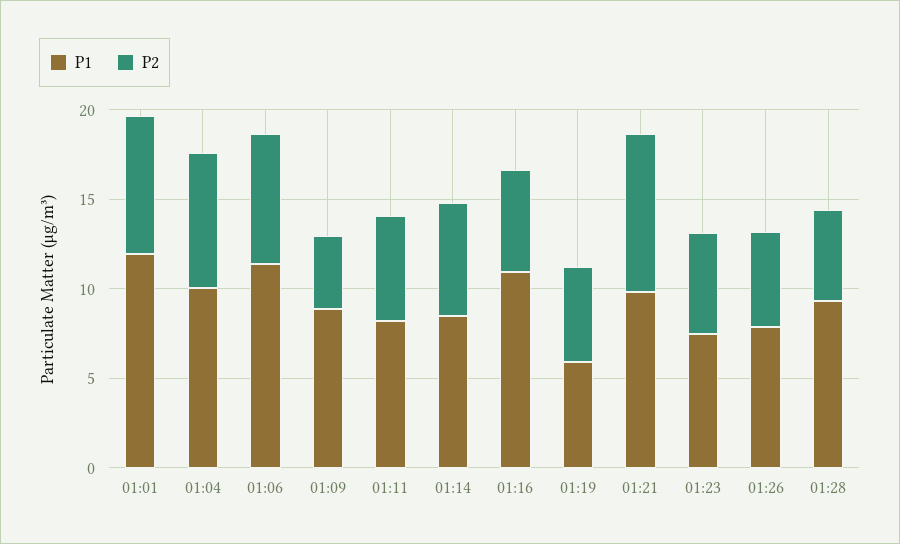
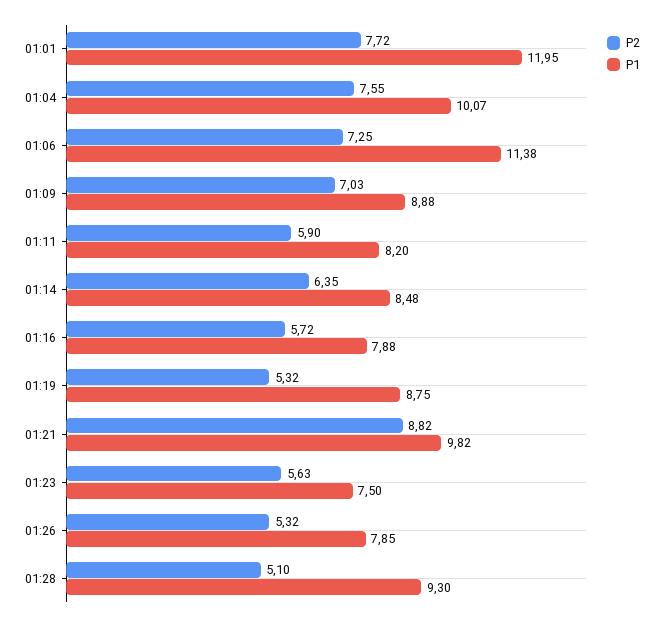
  {
    "P1": {
      "01:01": 11.95,
      "01:04": 10.07,
      "01:06": 11.38,
      "01:09": 8.88,
      "01:11": 8.2,
      "01:14": 8.48,
-     "01:16": 11,
+     "01:16": 7.88,
-     "01:19": 6,
+     "01:19": 8.75,
      "01:21": 9.82,
      "01:23": 7.5,
      "01:26": 7.85,
      "01:28": 9.3
    },
    "P2": {
      "01:01": 7.72,
      "01:04": 7.55,
      "01:06": 7.25,
-     "01:09": 4,
+     "01:09": 7.03,
      "01:11": 5.9,
      "01:14": 6.35,
      "01:16": 5.72,
      "01:19": 5.32,
      "01:21": 8.82,
      "01:23": 5.63,
      "01:26": 5.32,
      "01:28": 5.1
    }
  }

